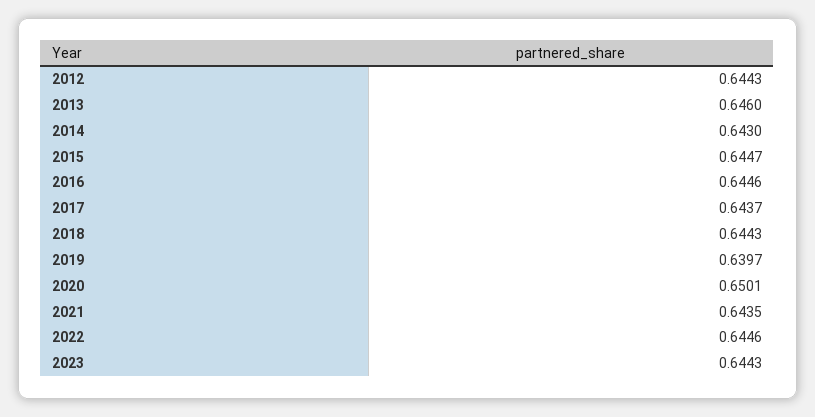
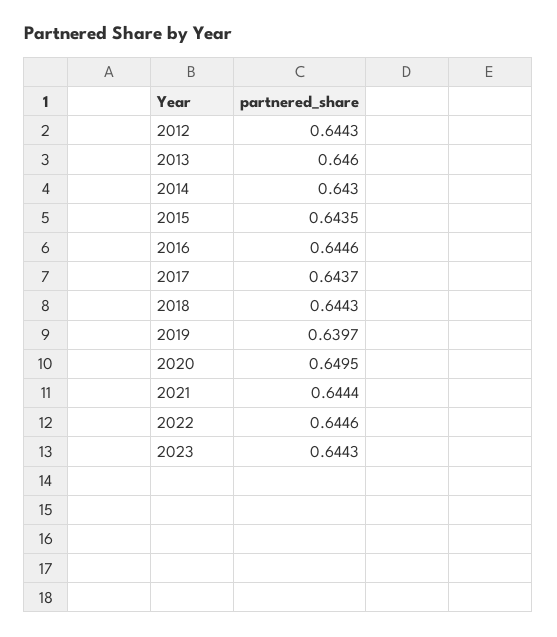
  {
    "2012": 0.6443,
    "2013": 0.646,
    "2014": 0.643,
-   "2015": 0.6447,
+   "2015": 0.6435,
    "2016": 0.6446,
    "2017": 0.6437,
    "2018": 0.6443,
    "2019": 0.6397,
-   "2020": 0.6501,
+   "2020": 0.6495,
-   "2021": 0.6435,
+   "2021": 0.6444,
    "2022": 0.6446,
    "2023": 0.6443
  }

